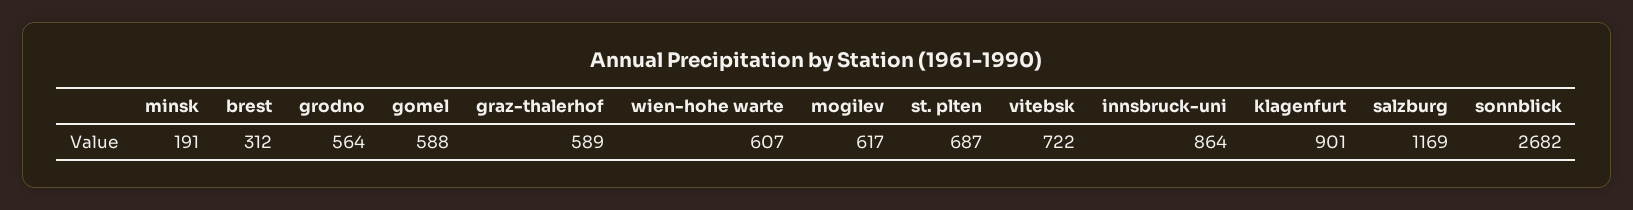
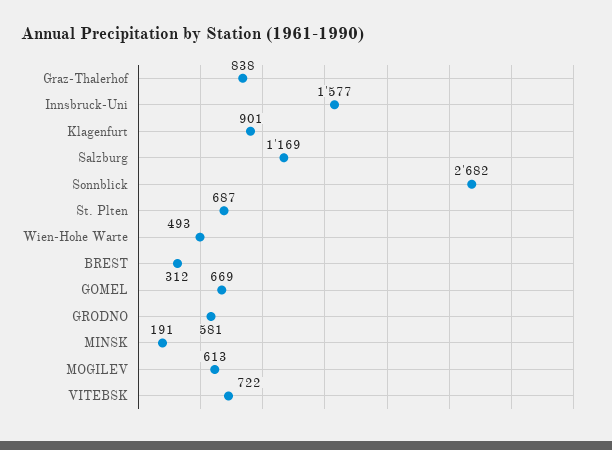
  {
    "minsk": 191,
    "brest": 312,
-   "grodno": 564,
+   "grodno": 581,
-   "gomel": 588,
+   "gomel": 669,
-   "graz-thalerhof": 589,
+   "graz-thalerhof": 838,
-   "wien-hohe warte": 607,
+   "wien-hohe warte": 493,
-   "mogilev": 617,
+   "mogilev": 613,
    "st. plten": 687,
    "vitebsk": 722,
-   "innsbruck-uni": 864,
+   "innsbruck-uni": 1577,
    "klagenfurt": 901,
    "salzburg": 1169,
    "sonnblick": 2682
  }

